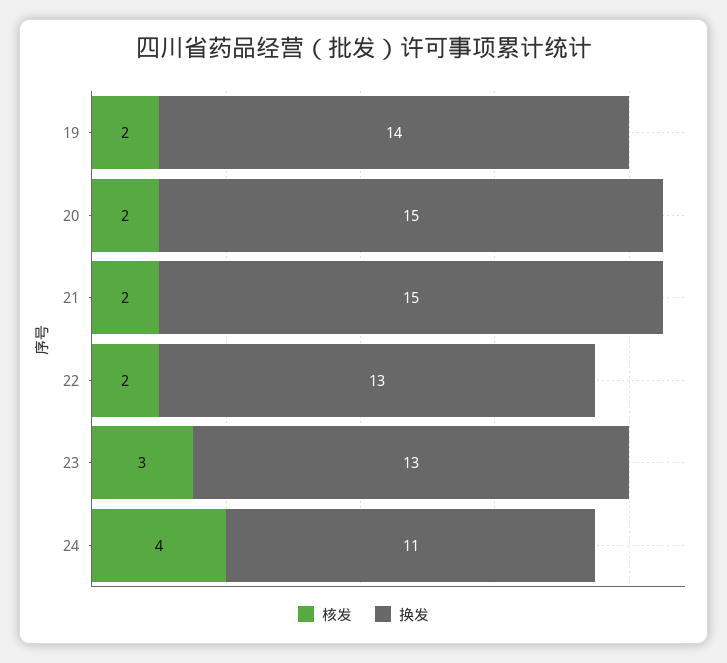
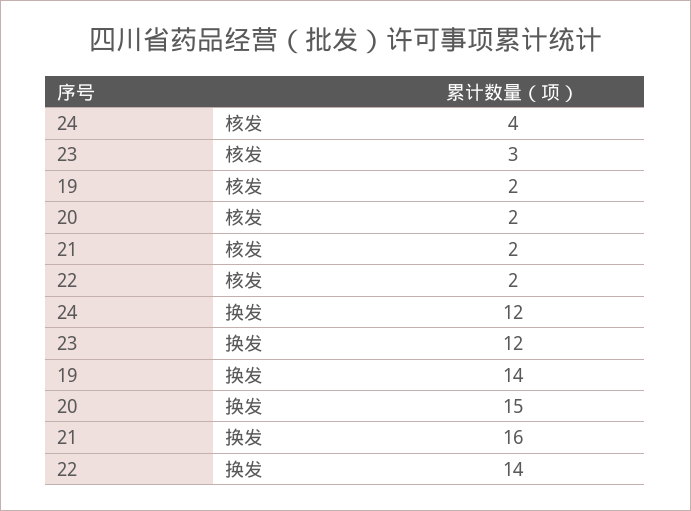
  {
    "核发": {
      "19": 2,
      "20": 2,
      "21": 2,
      "22": 2,
      "23": 3,
      "24": 4
    },
    "换发": {
      "19": 14,
      "20": 15,
-     "21": 15,
+     "21": 16,
-     "22": 13,
+     "22": 14,
-     "23": 13,
+     "23": 12,
-     "24": 11
+     "24": 12
    }
  }

